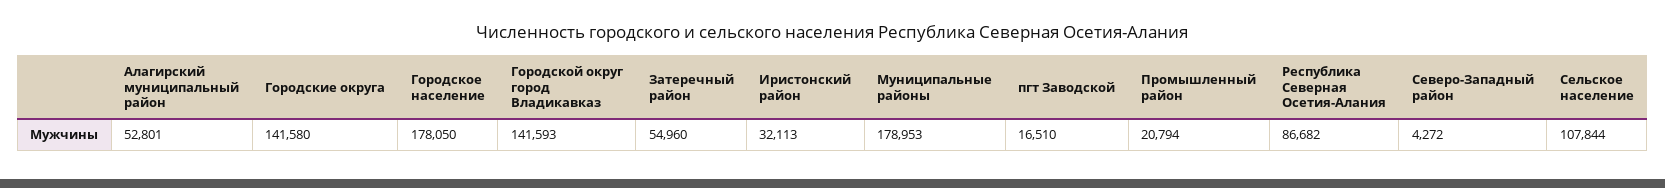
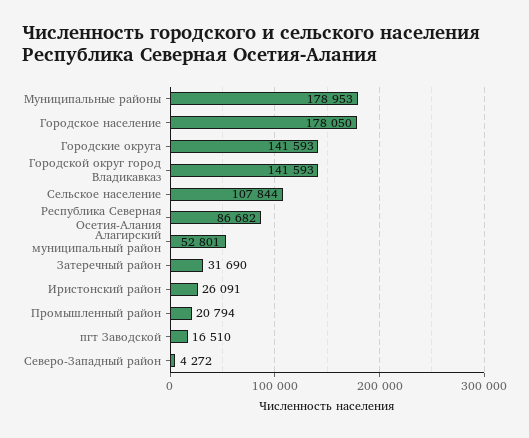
  {
    "Алагирский муниципальный район": 52801,
-   "Городские округа": 141580,
+   "Городские округа": 141593,
    "Городское население": 178050,
    "Городской округ город Владикавказ": 141593,
-   "Затеречный район": 54960,
+   "Затеречный район": 31690,
-   "Иристонский район": 32113,
+   "Иристонский район": 26091,
    "Муниципальные районы": 178953,
    "пгт Заводской": 16510,
    "Промышленный район": 20794,
    "Республика Северная Осетия-Алания": 86682,
    "Северо-Западный район": 4272,
    "Сельское население": 107844
  }

